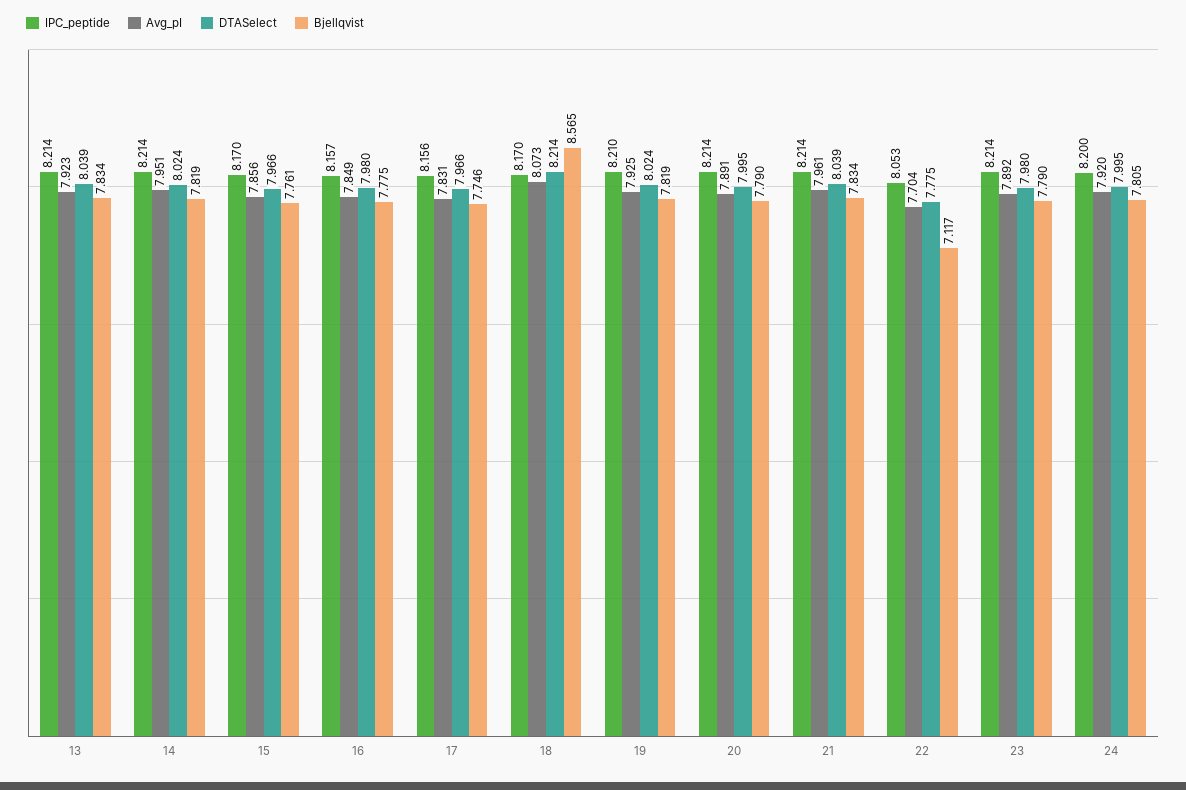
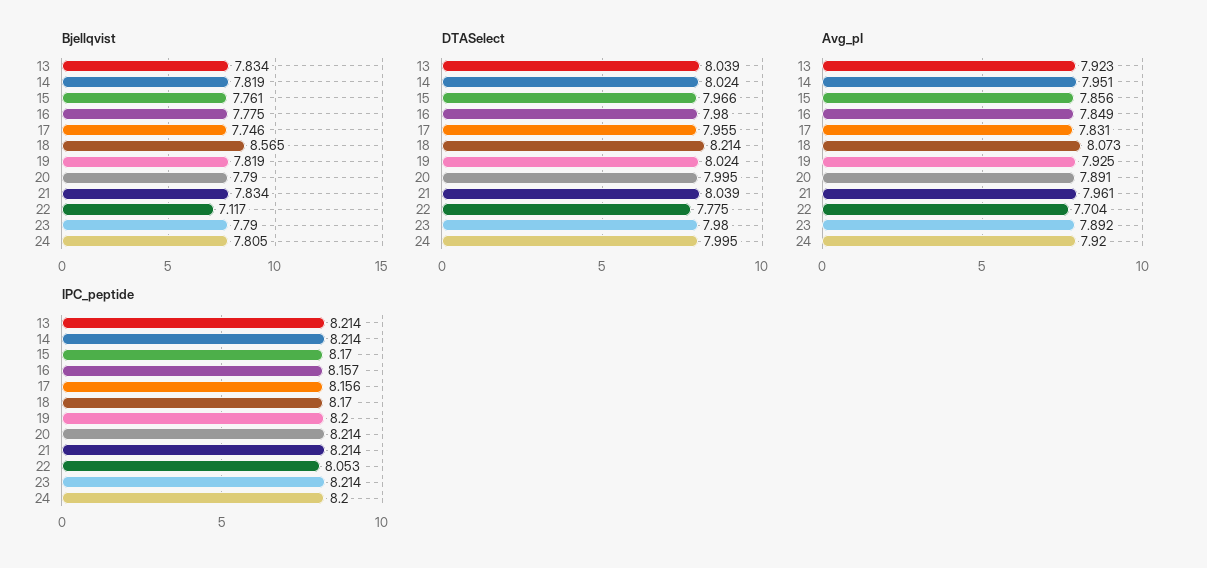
  {
    "IPC_peptide": {
      "13": 8.214,
      "14": 8.214,
      "15": 8.17,
      "16": 8.157,
      "17": 8.156,
      "18": 8.17,
-     "19": 8.21,
+     "19": 8.2,
      "20": 8.214,
      "21": 8.214,
      "22": 8.053,
      "23": 8.214,
      "24": 8.2
    },
    "Avg_pI": {
      "13": 7.923,
      "14": 7.951,
      "15": 7.856,
      "16": 7.849,
      "17": 7.831,
      "18": 8.073,
      "19": 7.925,
      "20": 7.891,
      "21": 7.961,
      "22": 7.704,
      "23": 7.892,
      "24": 7.92
    },
    "DTASelect": {
      "13": 8.039,
      "14": 8.024,
      "15": 7.966,
      "16": 7.98,
-     "17": 7.966,
+     "17": 7.955,
      "18": 8.214,
      "19": 8.024,
      "20": 7.995,
      "21": 8.039,
      "22": 7.775,
      "23": 7.98,
      "24": 7.995
    },
    "Bjellqvist": {
      "13": 7.834,
      "14": 7.819,
      "15": 7.761,
      "16": 7.775,
      "17": 7.746,
      "18": 8.565,
      "19": 7.819,
      "20": 7.79,
      "21": 7.834,
      "22": 7.117,
      "23": 7.79,
      "24": 7.805
    }
  }

